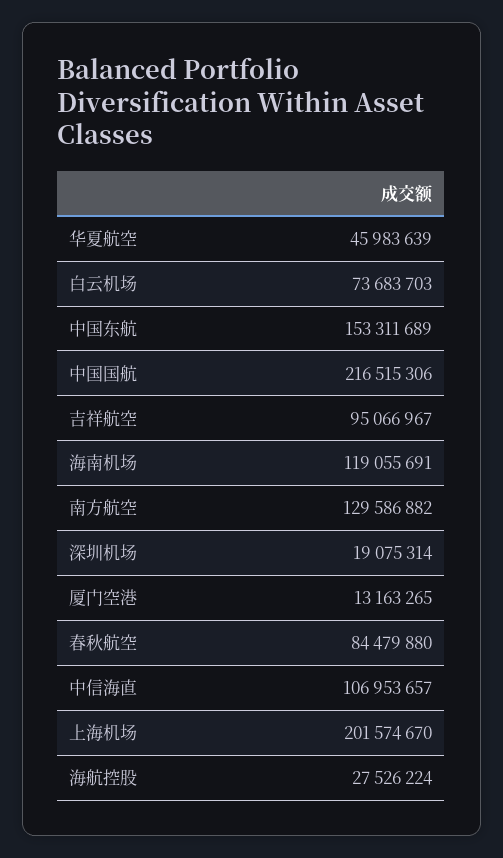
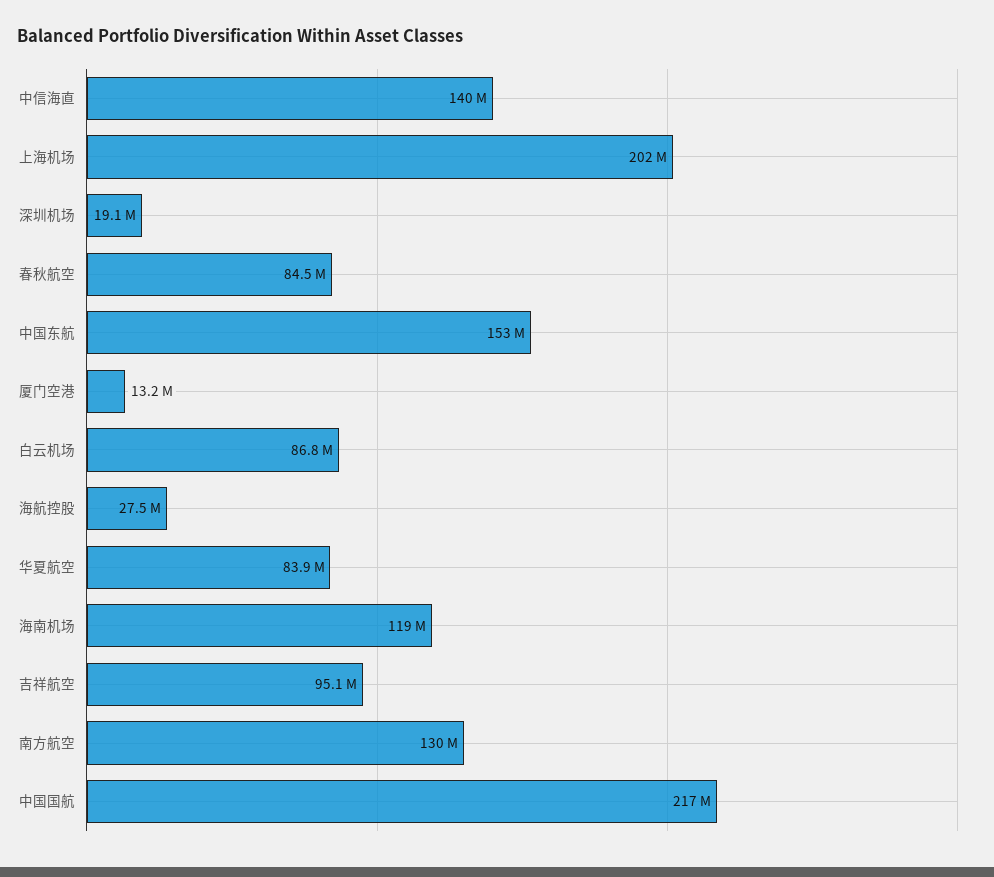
  {
-   "华夏航空": 45983639,
+   "华夏航空": 83900000,
-   "白云机场": 73683703,
+   "白云机场": 86800000,
    "中国东航": 153311689,
    "中国国航": 216515306,
    "吉祥航空": 95066967,
    "海南机场": 119055691,
    "南方航空": 129586882,
    "深圳机场": 19075314,
    "厦门空港": 13163265,
    "春秋航空": 84479880,
-   "中信海直": 106953657,
+   "中信海直": 140000000,
    "上海机场": 201574670,
    "海航控股": 27526224
  }

